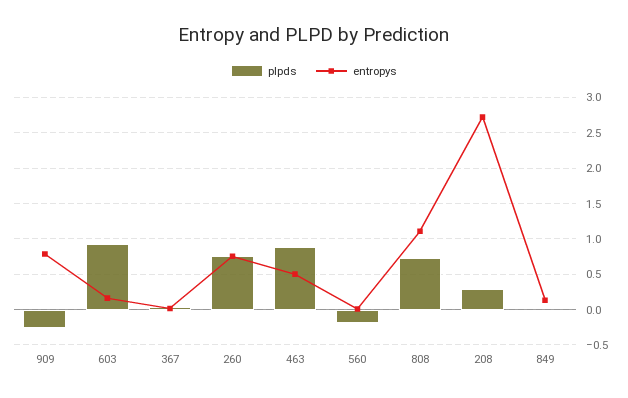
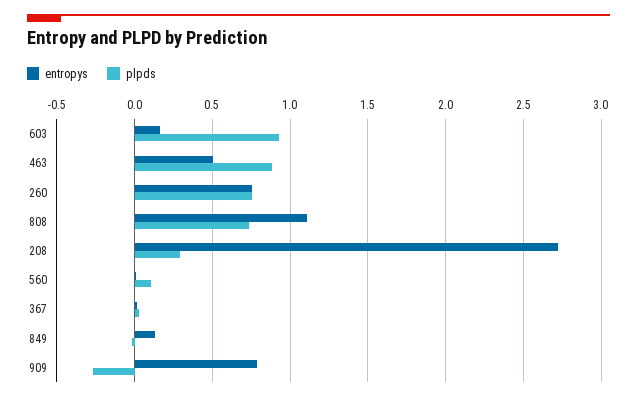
  {
    "plpds": {
      "909": -0.25,
      "603": 0.95,
      "367": 0.05,
      "260": 0.75,
      "463": 0.9,
-     "560": -0.2,
+     "560": 0.1,
      "808": 0.75,
      "208": 0.3,
      "849": 0
    },
    "entropys": {
      "909": 0.8,
      "603": 0.15,
      "367": 0,
      "260": 0.75,
      "463": 0.5,
      "560": 0,
      "808": 1.1,
      "208": 2.7,
      "849": 0.15
    }
  }

